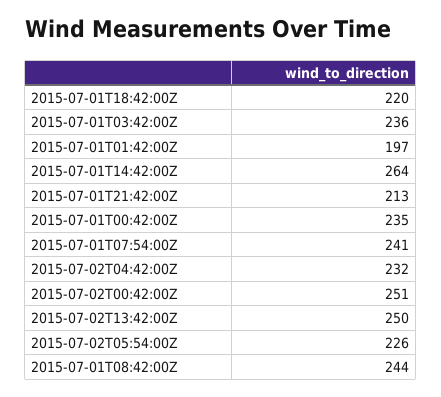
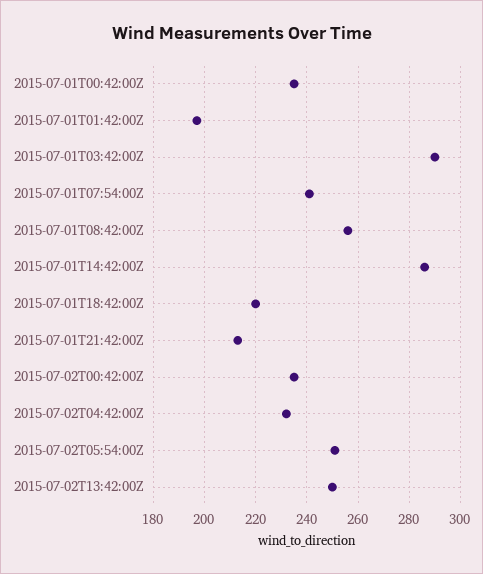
  {
    "2015-07-01T18:42:00Z": 220,
-   "2015-07-01T03:42:00Z": 236,
+   "2015-07-01T03:42:00Z": 290,
    "2015-07-01T01:42:00Z": 197,
-   "2015-07-01T14:42:00Z": 264,
+   "2015-07-01T14:42:00Z": 285,
    "2015-07-01T21:42:00Z": 213,
    "2015-07-01T00:42:00Z": 235,
    "2015-07-01T07:54:00Z": 241,
    "2015-07-02T04:42:00Z": 232,
-   "2015-07-02T00:42:00Z": 251,
+   "2015-07-02T00:42:00Z": 235,
    "2015-07-02T13:42:00Z": 250,
-   "2015-07-02T05:54:00Z": 226,
+   "2015-07-02T05:54:00Z": 250,
-   "2015-07-01T08:42:00Z": 244
+   "2015-07-01T08:42:00Z": 255
  }

